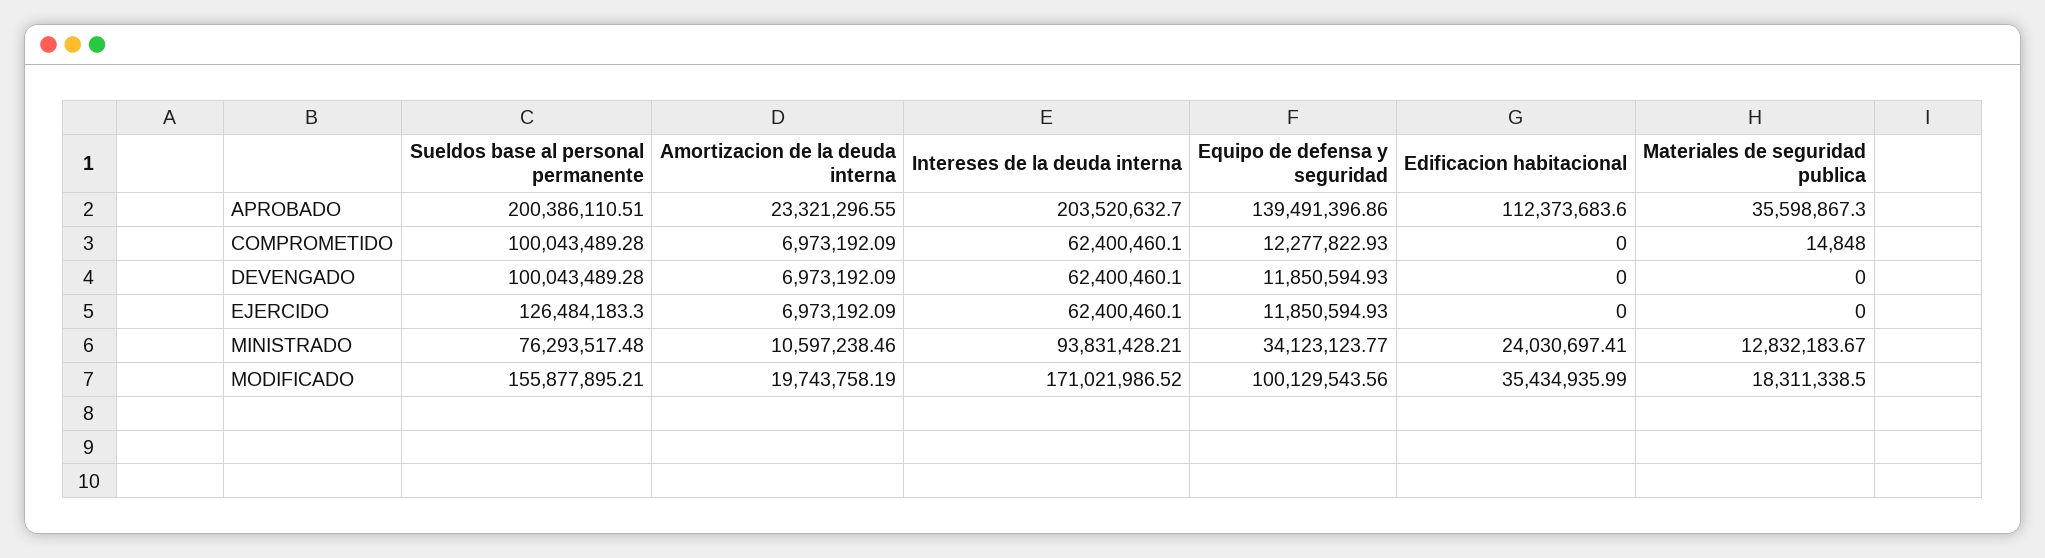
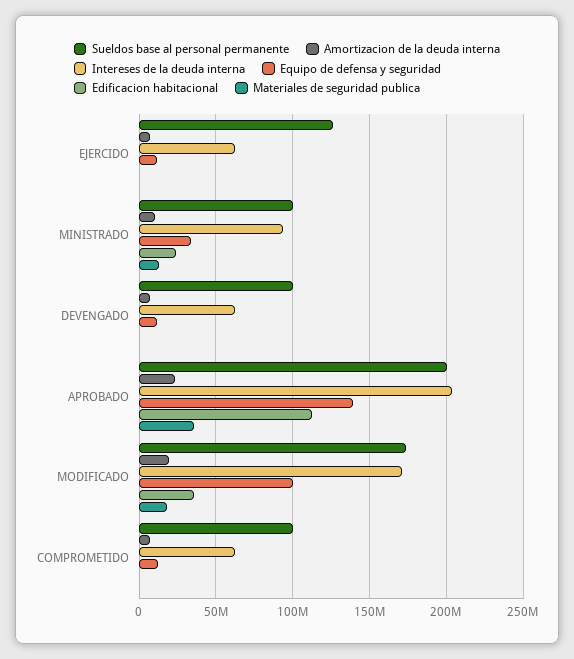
  {
    "Sueldos base al personal permanente": {
      "APROBADO": 200386110.51,
      "COMPROMETIDO": 100043489.28,
      "DEVENGADO": 100043489.28,
      "EJERCIDO": 126484183.3,
-     "MINISTRADO": 76293517.48,
+     "MINISTRADO": 100000000,
-     "MODIFICADO": 155877895.21
+     "MODIFICADO": 175000000
    },
    "Amortizacion de la deuda interna": {
      "APROBADO": 23321296.55,
      "COMPROMETIDO": 6973192.09,
      "DEVENGADO": 6973192.09,
      "EJERCIDO": 6973192.09,
      "MINISTRADO": 10597238.46,
      "MODIFICADO": 19743758.19
    },
    "Intereses de la deuda interna": {
      "APROBADO": 203520632.7,
      "COMPROMETIDO": 62400460.1,
      "DEVENGADO": 62400460.1,
      "EJERCIDO": 62400460.1,
      "MINISTRADO": 93831428.21,
      "MODIFICADO": 171021986.52
    },
    "Equipo de defensa y seguridad": {
      "APROBADO": 139491396.86,
      "COMPROMETIDO": 12277822.93,
      "DEVENGADO": 11850594.93,
      "EJERCIDO": 11850594.93,
      "MINISTRADO": 34123123.77,
      "MODIFICADO": 100129543.56
    },
    "Edificacion habitacional": {
      "APROBADO": 112373683.6,
      "COMPROMETIDO": 0,
      "DEVENGADO": 0,
      "EJERCIDO": 0,
      "MINISTRADO": 24030697.41,
      "MODIFICADO": 35434935.99
    },
    "Materiales de seguridad publica": {
      "APROBADO": 35598867.3,
      "COMPROMETIDO": 14848,
      "DEVENGADO": 0,
      "EJERCIDO": 0,
      "MINISTRADO": 12832183.67,
      "MODIFICADO": 18311338.5
    }
  }

